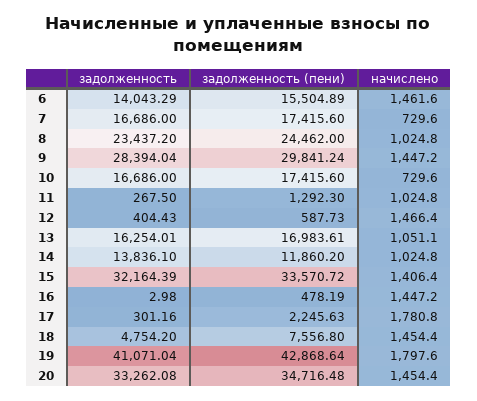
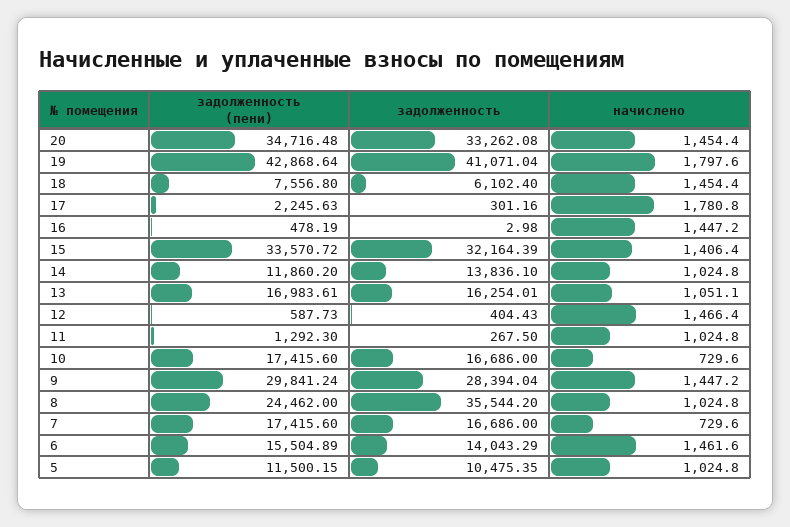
  {
    "задолженность": {
      "6": 14043.29,
      "7": 16686,
-     "8": 23437.2,
+     "8": 35544.2,
      "9": 28394.04,
      "10": 16686,
      "11": 267.5,
      "12": 404.43,
      "13": 16254.01,
      "14": 13836.1,
      "15": 32164.39,
      "16": 2.98,
      "17": 301.16,
-     "18": 4754.2,
+     "18": 6102.4,
      "19": 41071.04,
-     "20": 33262.08
+     "20": 33262.08,
+     "5": 10475.35
    },
    "задолженность (пени)": {
      "6": 15504.89,
      "7": 17415.6,
      "8": 24462,
      "9": 29841.24,
      "10": 17415.6,
      "11": 1292.3,
      "12": 587.73,
      "13": 16983.61,
      "14": 11860.2,
      "15": 33570.72,
      "16": 478.19,
      "17": 2245.63,
      "18": 7556.8,
      "19": 42868.64,
-     "20": 34716.48
+     "20": 34716.48,
+     "5": 11500.15
    },
    "начислено": {
      "6": 1461.6,
      "7": 729.6,
      "8": 1024.8,
      "9": 1447.2,
      "10": 729.6,
      "11": 1024.8,
      "12": 1466.4,
      "13": 1051.1,
      "14": 1024.8,
      "15": 1406.4,
      "16": 1447.2,
      "17": 1780.8,
      "18": 1454.4,
      "19": 1797.6,
-     "20": 1454.4
+     "20": 1454.4,
+     "5": 1024.8
    }
  }

